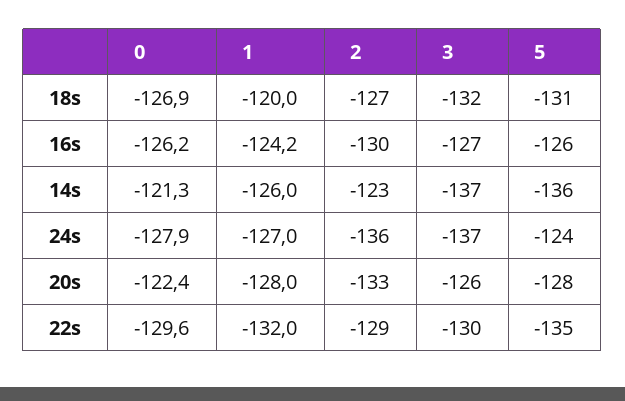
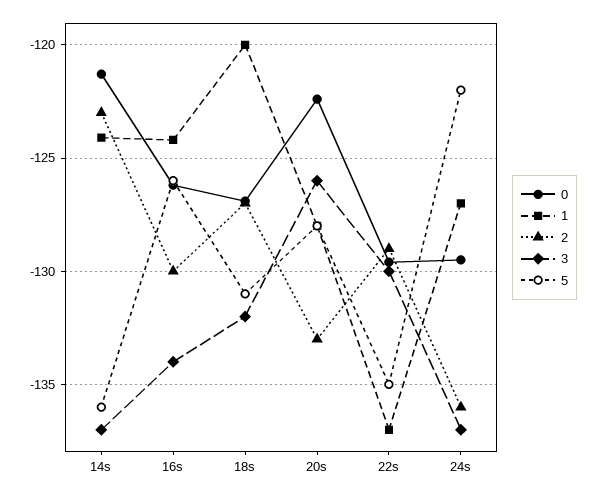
  {
    "0": {
      "18s": -126.9,
      "16s": -126.2,
      "14s": -121.3,
-     "24s": -127.9,
+     "24s": -129.5,
      "20s": -122.4,
      "22s": -129.6
    },
    "1": {
      "18s": -120,
      "16s": -124.2,
-     "14s": -126,
+     "14s": -124,
      "24s": -127,
      "20s": -128,
-     "22s": -132
+     "22s": -137
    },
    "2": {
      "18s": -127,
      "16s": -130,
      "14s": -123,
      "24s": -136,
      "20s": -133,
      "22s": -129
    },
    "3": {
      "18s": -132,
-     "16s": -127,
+     "16s": -134,
      "14s": -137,
      "24s": -137,
      "20s": -126,
      "22s": -130
    },
    "5": {
      "18s": -131,
      "16s": -126,
      "14s": -136,
-     "24s": -124,
+     "24s": -122,
      "20s": -128,
      "22s": -135
    }
  }

